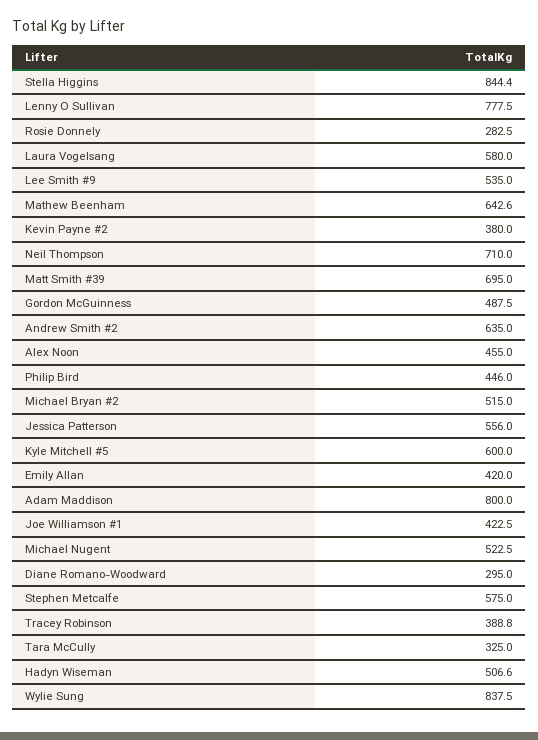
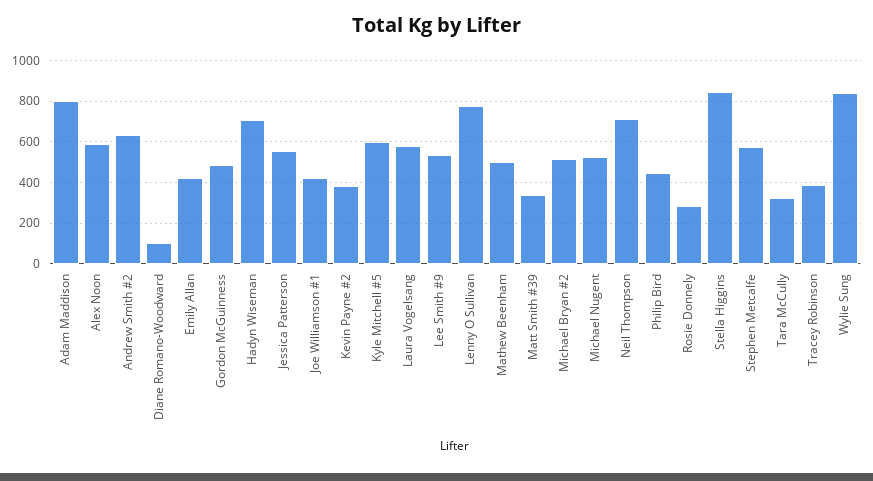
  {
    "Stella Higgins": 844.4,
    "Lenny O Sullivan": 777.5,
    "Rosie Donnely": 282.5,
    "Laura Vogelsang": 580,
    "Lee Smith #9": 535,
-   "Mathew Beenham": 642.6,
+   "Mathew Beenham": 500,
    "Kevin Payne #2": 380,
    "Neil Thompson": 710,
-   "Matt Smith #39": 695,
+   "Matt Smith #39": 350,
    "Gordon McGuinness": 487.5,
    "Andrew Smith #2": 635,
-   "Alex Noon": 455,
+   "Alex Noon": 600,
    "Philip Bird": 446,
    "Michael Bryan #2": 515,
    "Jessica Patterson": 556,
    "Kyle Mitchell #5": 600,
    "Emily Allan": 420,
    "Adam Maddison": 800,
    "Joe Williamson #1": 422.5,
    "Michael Nugent": 522.5,
-   "Diane Romano-Woodward": 295,
+   "Diane Romano-Woodward": 100,
    "Stephen Metcalfe": 575,
    "Tracey Robinson": 388.8,
    "Tara McCully": 325,
-   "Hadyn Wiseman": 506.6,
+   "Hadyn Wiseman": 700,
    "Wylie Sung": 837.5
  }

